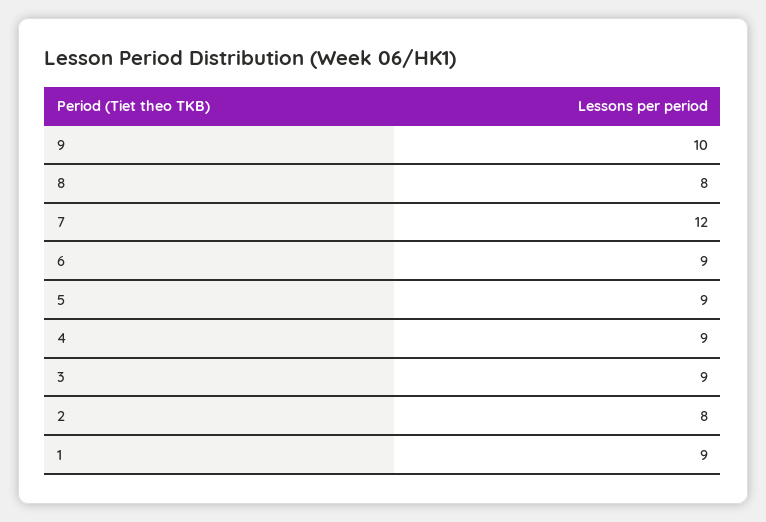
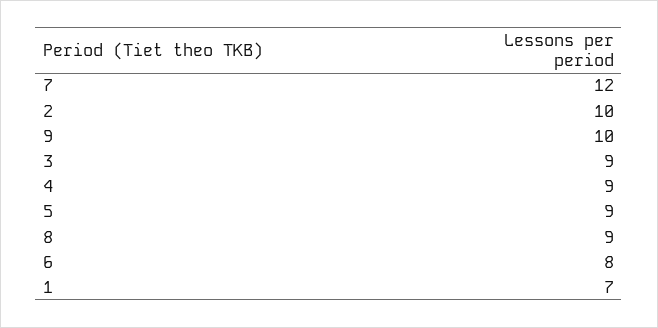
  {
    "9": 10,
-   "8": 8,
+   "8": 9,
    "7": 12,
-   "6": 9,
+   "6": 8,
    "5": 9,
    "4": 9,
    "3": 9,
-   "2": 8,
+   "2": 10,
-   "1": 9
+   "1": 7
  }

